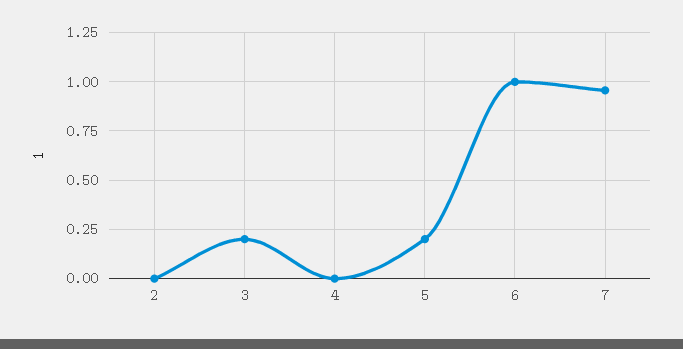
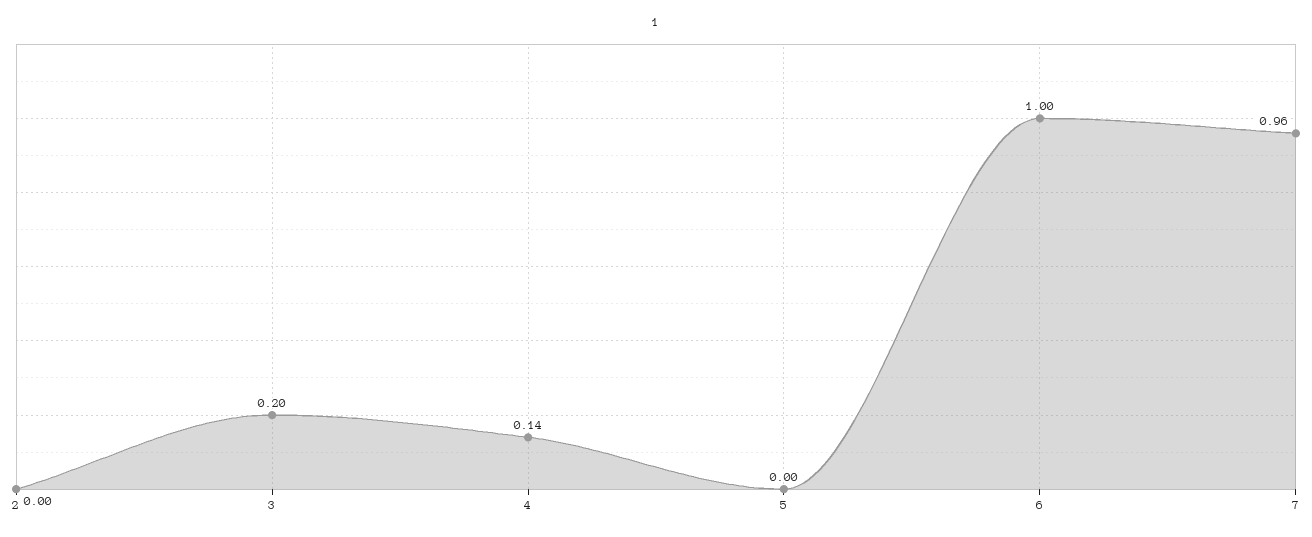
  {
    "2": 0,
    "3": 0.2,
-   "4": 0,
+   "4": 0.14,
-   "5": 0.2,
+   "5": 0,
    "6": 1,
    "7": 0.96
  }

